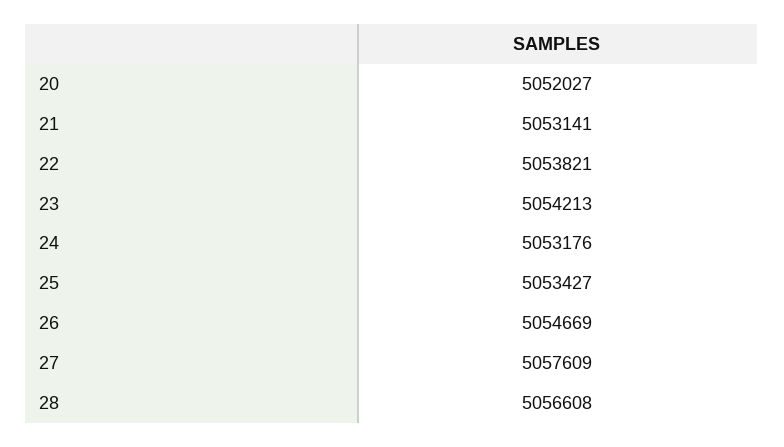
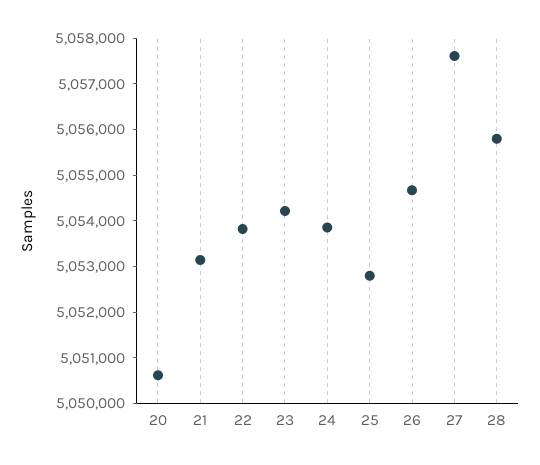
  {
-   "20": 5052027,
+   "20": 5050600,
    "21": 5053141,
    "22": 5053821,
    "23": 5054213,
-   "24": 5053176,
+   "24": 5053800,
-   "25": 5053427,
+   "25": 5052800,
    "26": 5054669,
    "27": 5057609,
-   "28": 5056608
+   "28": 5055800
  }

